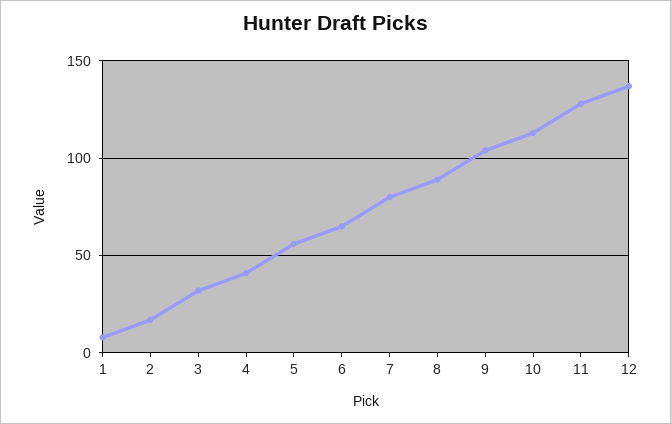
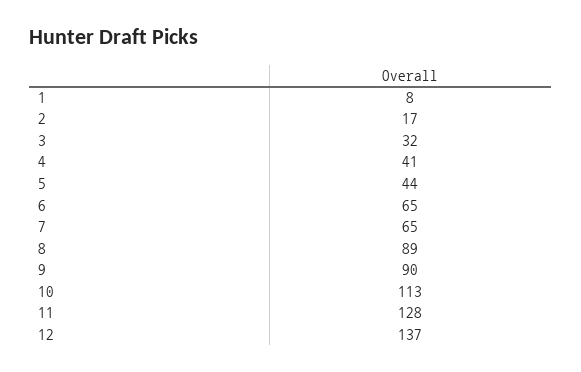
  {
    "1": 8,
    "2": 17,
    "3": 32,
    "4": 41,
-   "5": 55,
+   "5": 44,
    "6": 65,
-   "7": 80,
+   "7": 65,
    "8": 89,
-   "9": 105,
+   "9": 90,
    "10": 113,
    "11": 128,
    "12": 137
  }

